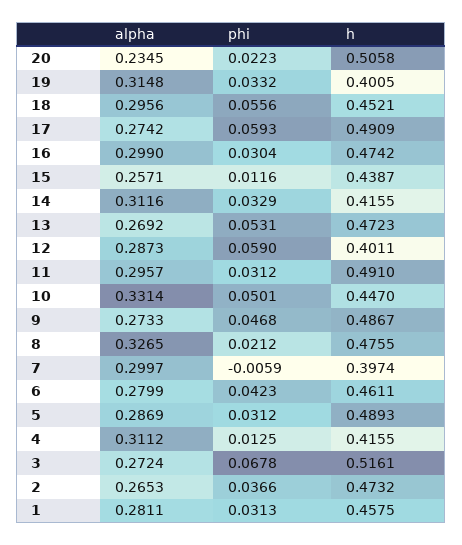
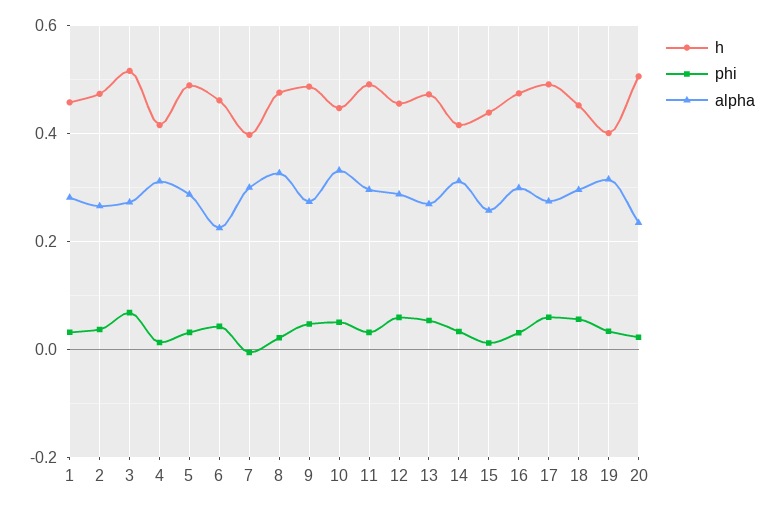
  {
    "alpha": {
      "20": 0.2345,
      "19": 0.3148,
      "18": 0.2956,
      "17": 0.2742,
      "16": 0.299,
      "15": 0.2571,
      "14": 0.3116,
      "13": 0.2692,
      "12": 0.2873,
      "11": 0.2957,
      "10": 0.3314,
      "9": 0.2733,
      "8": 0.3265,
      "7": 0.2997,
-     "6": 0.2799,
+     "6": 0.22,
      "5": 0.2869,
      "4": 0.3112,
      "3": 0.2724,
      "2": 0.2653,
      "1": 0.2811
    },
    "phi": {
      "20": 0.0223,
      "19": 0.0332,
      "18": 0.0556,
      "17": 0.0593,
      "16": 0.0304,
      "15": 0.0116,
      "14": 0.0329,
      "13": 0.0531,
      "12": 0.059,
      "11": 0.0312,
      "10": 0.0501,
      "9": 0.0468,
      "8": 0.0212,
      "7": -0.0059,
      "6": 0.0423,
      "5": 0.0312,
      "4": 0.0125,
      "3": 0.0678,
      "2": 0.0366,
      "1": 0.0313
    },
    "h": {
      "20": 0.5058,
      "19": 0.4005,
      "18": 0.4521,
      "17": 0.4909,
      "16": 0.4742,
      "15": 0.4387,
      "14": 0.4155,
      "13": 0.4723,
-     "12": 0.4011,
+     "12": 0.46,
      "11": 0.491,
      "10": 0.447,
      "9": 0.4867,
      "8": 0.4755,
      "7": 0.3974,
      "6": 0.4611,
      "5": 0.4893,
      "4": 0.4155,
      "3": 0.5161,
      "2": 0.4732,
      "1": 0.4575
    }
  }

